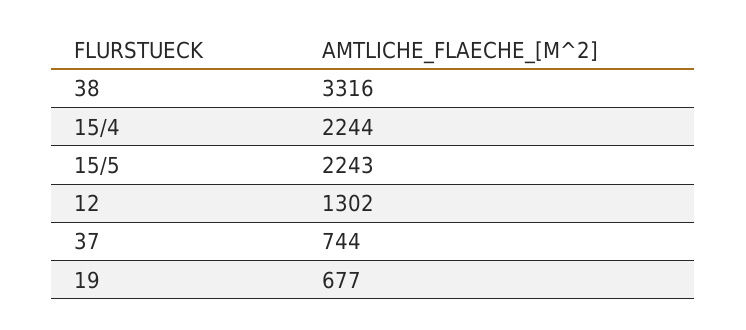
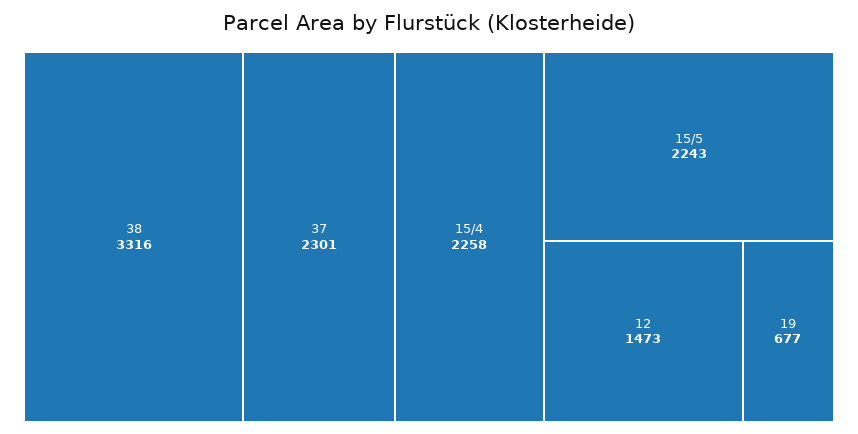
  {
    "38": 3316,
-   "15/4": 2244,
+   "15/4": 2258,
    "15/5": 2243,
-   "12": 1302,
+   "12": 1473,
-   "37": 744,
+   "37": 2301,
    "19": 677
  }

